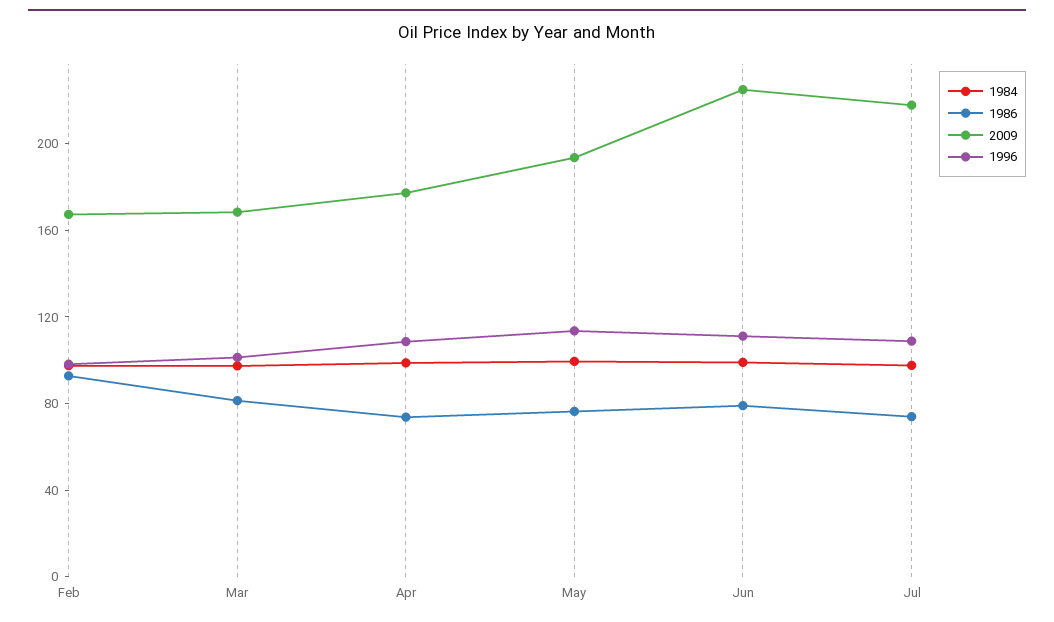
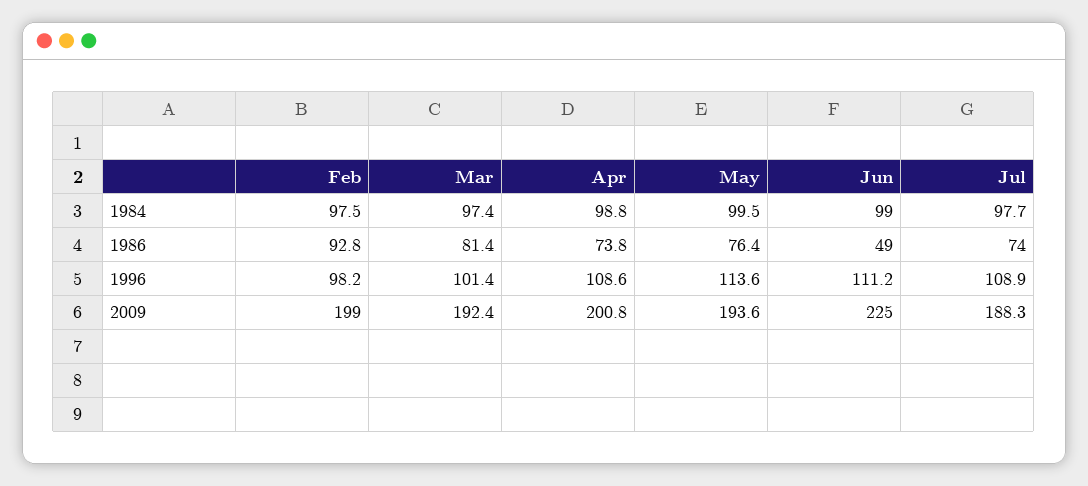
  {
    "1984": {
      "Feb": 97.5,
      "Mar": 97.4,
      "Apr": 98.8,
      "May": 99.5,
      "Jun": 99,
      "Jul": 97.7
    },
    "1986": {
      "Feb": 92.8,
      "Mar": 81.4,
      "Apr": 73.8,
      "May": 76.4,
-     "Jun": 80,
+     "Jun": 49,
      "Jul": 74
    },
    "2009": {
-     "Feb": 170,
+     "Feb": 199,
-     "Mar": 170,
+     "Mar": 192.4,
-     "Apr": 180,
+     "Apr": 200.8,
      "May": 193.6,
      "Jun": 225,
-     "Jul": 220
+     "Jul": 188.3
    },
    "1996": {
      "Feb": 98.2,
      "Mar": 101.4,
      "Apr": 108.6,
      "May": 113.6,
      "Jun": 111.2,
      "Jul": 108.9
    }
  }

